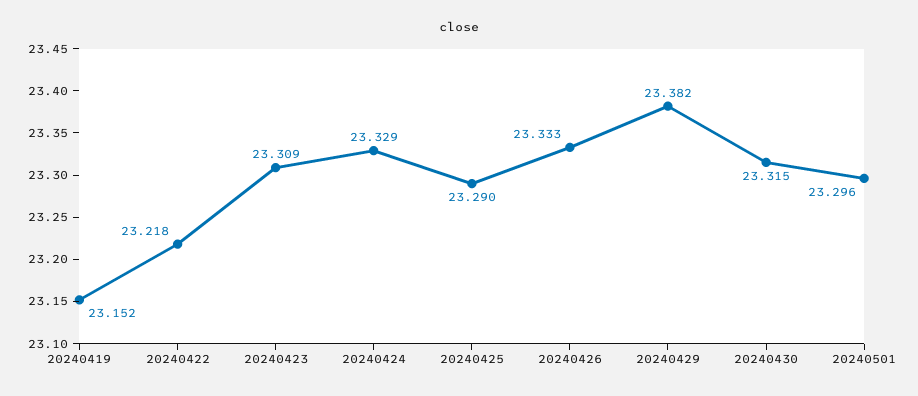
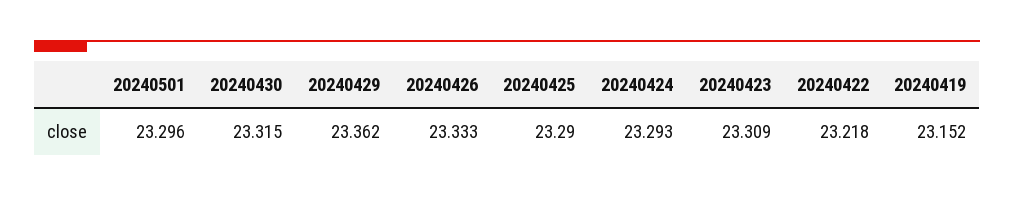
  {
    "20240419": 23.152,
    "20240422": 23.218,
    "20240423": 23.309,
-   "20240424": 23.329,
+   "20240424": 23.293,
    "20240425": 23.29,
    "20240426": 23.333,
-   "20240429": 23.382,
+   "20240429": 23.362,
    "20240430": 23.315,
    "20240501": 23.296
  }

